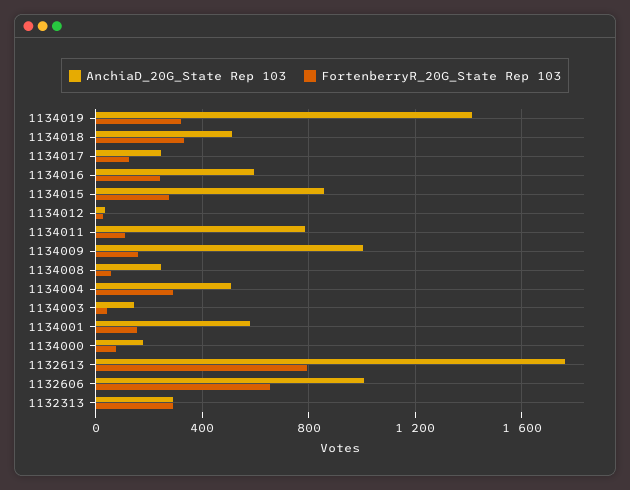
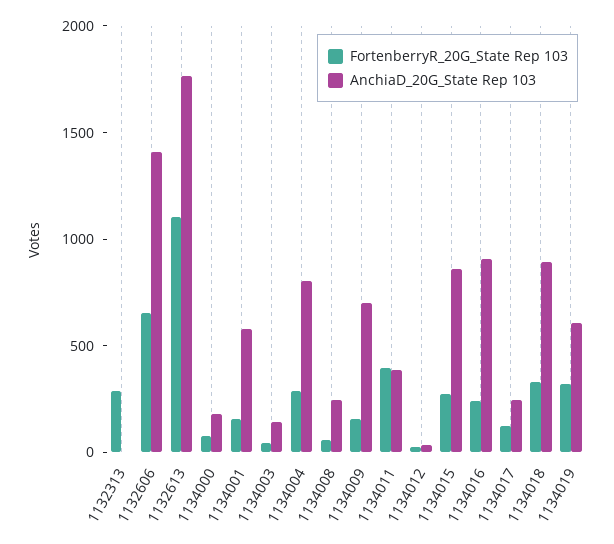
  {
    "AnchiaD_20G_State Rep 103": {
-     "1134019": 1400,
+     "1134019": 600,
-     "1134018": 500,
+     "1134018": 900,
      "1134017": 250,
-     "1134016": 600,
+     "1134016": 900,
      "1134015": 850,
      "1134012": 50,
-     "1134011": 800,
+     "1134011": 400,
-     "1134009": 1000,
+     "1134009": 700,
      "1134008": 250,
-     "1134004": 500,
+     "1134004": 800,
      "1134003": 150,
      "1134001": 600,
      "1134000": 200,
      "1132613": 1750,
-     "1132606": 1000,
+     "1132606": 1400,
-     "1132313": 300
+     "1132313": 0
    },
    "FortenberryR_20G_State Rep 103": {
      "1134019": 300,
      "1134018": 350,
      "1134017": 150,
      "1134016": 250,
      "1134015": 250,
      "1134012": 50,
-     "1134011": 100,
+     "1134011": 400,
      "1134009": 150,
      "1134008": 50,
      "1134004": 300,
      "1134003": 50,
      "1134001": 150,
      "1134000": 100,
-     "1132613": 800,
+     "1132613": 1100,
      "1132606": 650,
      "1132313": 300
    }
  }

